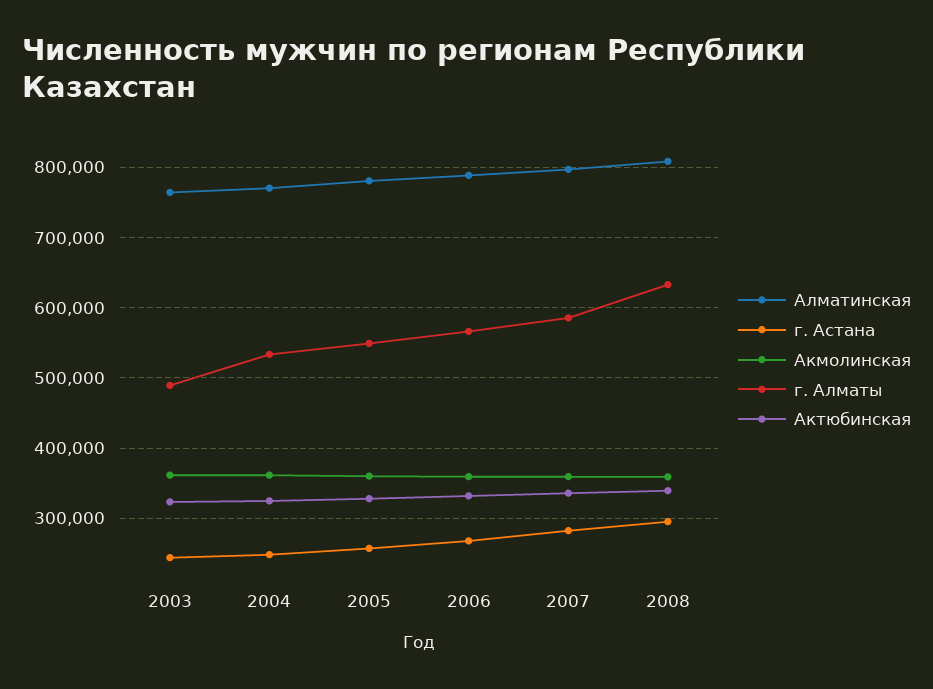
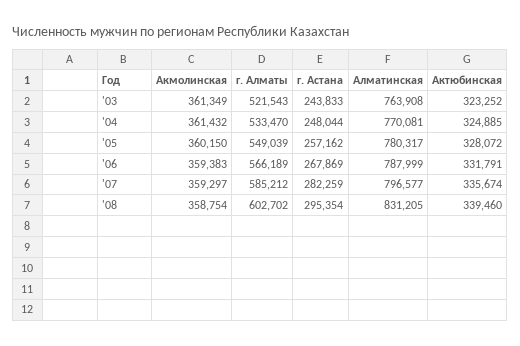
  {
    "Алматинская": {
      "2003": 763908,
      "2004": 770081,
      "2005": 780317,
      "2006": 787999,
      "2007": 796577,
-     "2008": 810000
+     "2008": 831205
    },
    "г. Астана": {
      "2003": 243833,
      "2004": 248044,
      "2005": 257162,
      "2006": 267869,
      "2007": 282259,
      "2008": 295354
    },
    "Акмолинская": {
      "2003": 361349,
      "2004": 361432,
      "2005": 360150,
      "2006": 359383,
      "2007": 359297,
      "2008": 358754
    },
    "г. Алматы": {
-     "2003": 490000,
+     "2003": 521543,
      "2004": 533470,
      "2005": 549039,
      "2006": 566189,
      "2007": 585212,
-     "2008": 630000
+     "2008": 602702
    },
    "Актюбинская": {
      "2003": 323252,
      "2004": 324885,
      "2005": 328072,
      "2006": 331791,
      "2007": 335674,
      "2008": 339460
    }
  }

